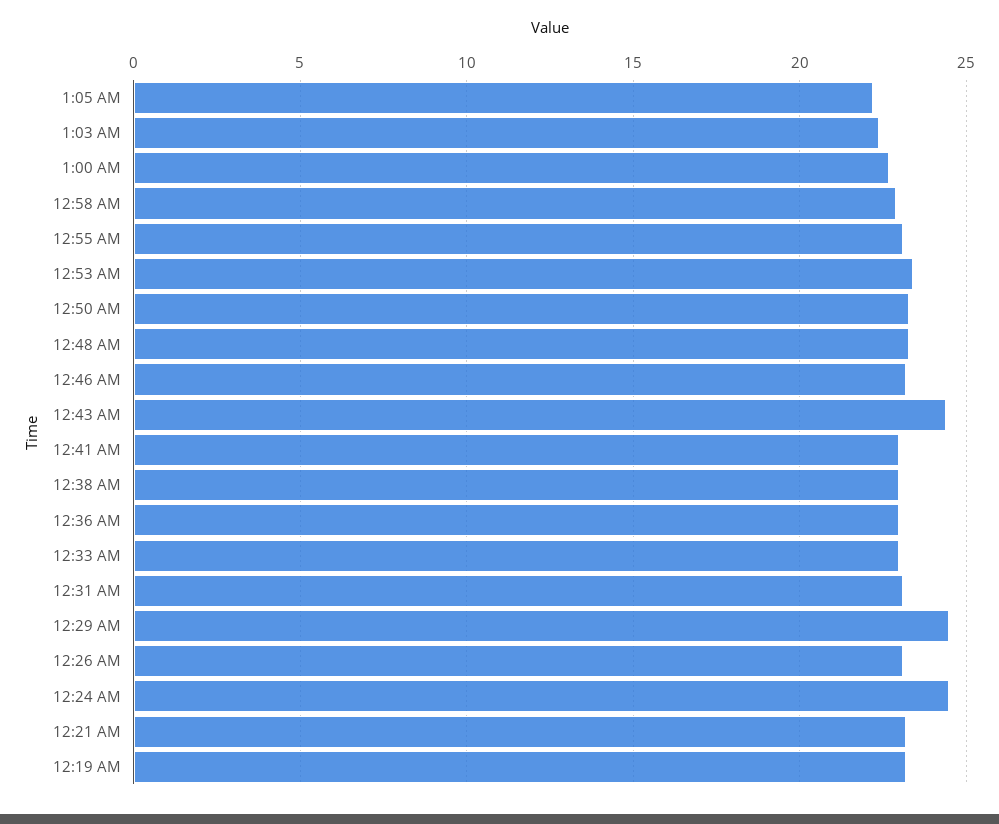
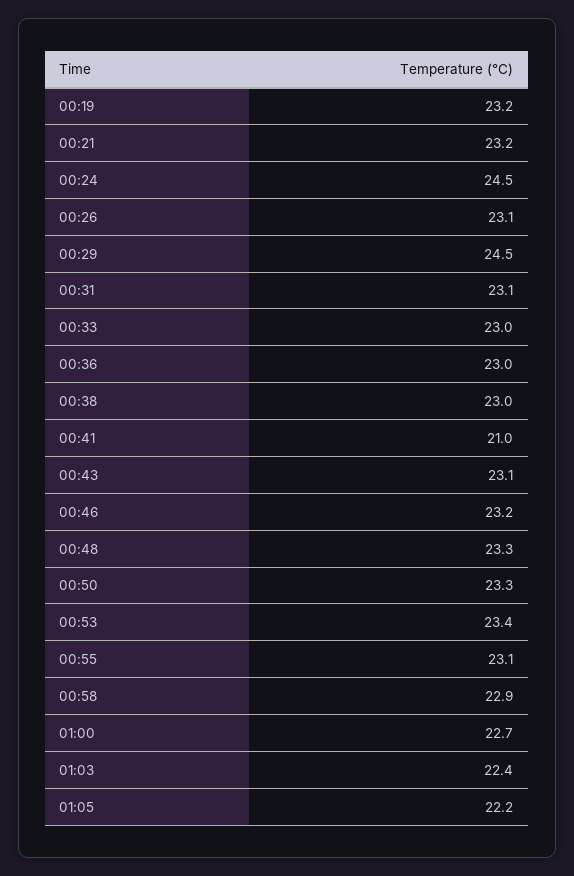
  {
    "1:05 AM": 22.2,
    "1:03 AM": 22.4,
    "1:00 AM": 22.7,
    "12:58 AM": 22.9,
    "12:55 AM": 23.1,
    "12:53 AM": 23.4,
    "12:50 AM": 23.3,
    "12:48 AM": 23.3,
    "12:46 AM": 23.2,
-   "12:43 AM": 24.5,
+   "12:43 AM": 23.1,
-   "12:41 AM": 23,
+   "12:41 AM": 21,
    "12:38 AM": 23,
    "12:36 AM": 23,
    "12:33 AM": 23,
    "12:31 AM": 23.1,
    "12:29 AM": 24.5,
    "12:26 AM": 23.1,
    "12:24 AM": 24.5,
    "12:21 AM": 23.2,
    "12:19 AM": 23.2
  }

